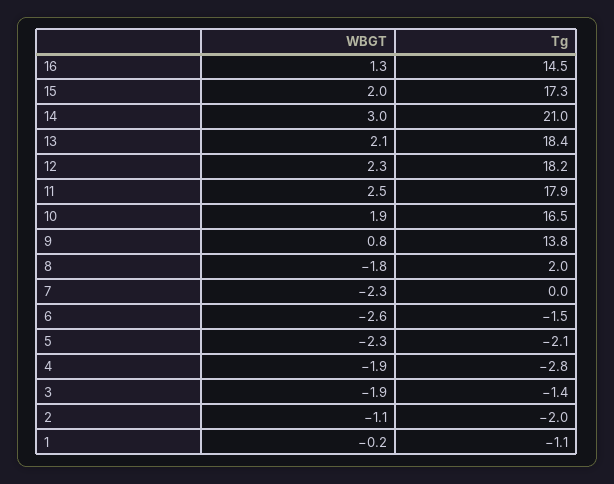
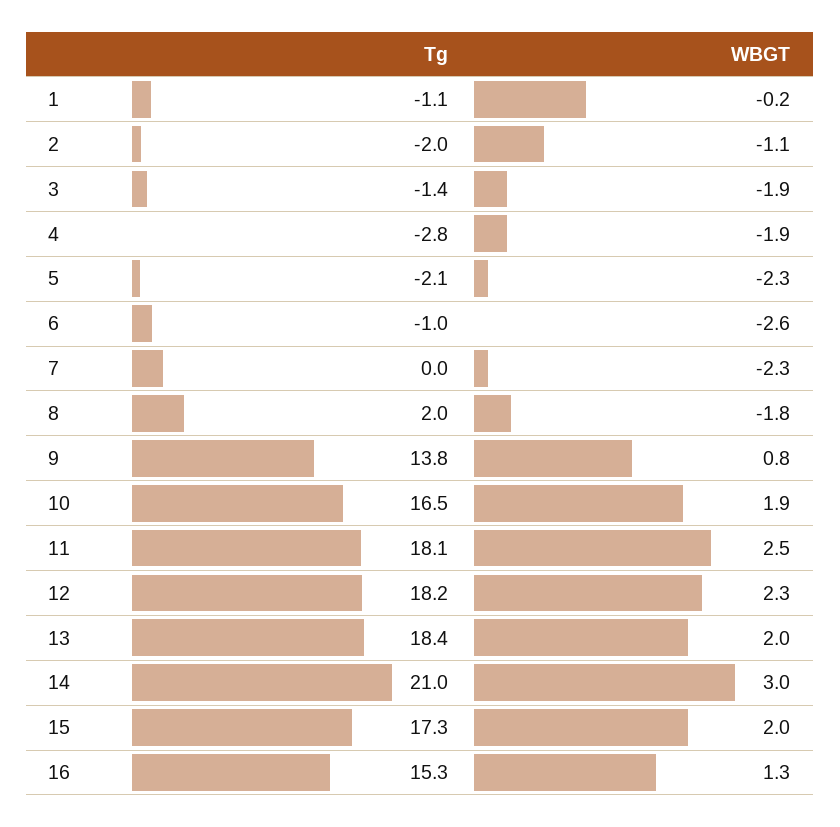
  {
    "WBGT": {
      "16": 1.3,
      "15": 2,
      "14": 3,
-     "13": 2.1,
+     "13": 2,
      "12": 2.3,
      "11": 2.5,
      "10": 1.9,
      "9": 0.8,
      "8": -1.8,
      "7": -2.3,
      "6": -2.6,
      "5": -2.3,
      "4": -1.9,
      "3": -1.9,
      "2": -1.1,
      "1": -0.2
    },
    "Tg": {
-     "16": 14.5,
+     "16": 15.3,
      "15": 17.3,
      "14": 21,
      "13": 18.4,
      "12": 18.2,
-     "11": 17.9,
+     "11": 18.1,
      "10": 16.5,
      "9": 13.8,
      "8": 2,
      "7": 0,
-     "6": -1.5,
+     "6": -1,
      "5": -2.1,
      "4": -2.8,
      "3": -1.4,
      "2": -2,
      "1": -1.1
    }
  }

